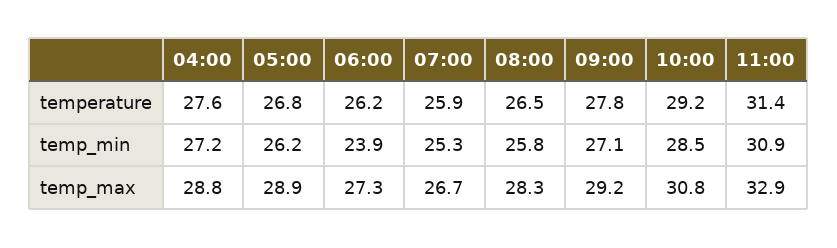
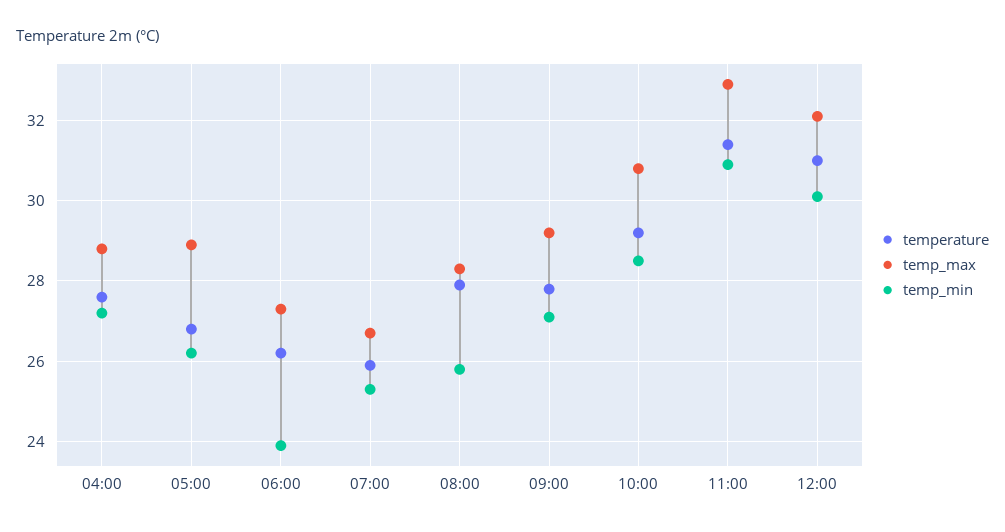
  {
    "temperature": {
      "04:00": 27.6,
      "05:00": 26.8,
      "06:00": 26.2,
      "07:00": 25.9,
-     "08:00": 26.5,
+     "08:00": 28,
      "09:00": 27.8,
      "10:00": 29.2,
-     "11:00": 31.4
+     "11:00": 31.4,
+     "12:00": 31
    },
    "temp_min": {
      "04:00": 27.2,
      "05:00": 26.2,
      "06:00": 23.9,
      "07:00": 25.3,
      "08:00": 25.8,
      "09:00": 27.1,
      "10:00": 28.5,
-     "11:00": 30.9
+     "11:00": 30.9,
+     "12:00": 30
    },
    "temp_max": {
      "04:00": 28.8,
      "05:00": 28.9,
      "06:00": 27.3,
      "07:00": 26.7,
      "08:00": 28.3,
      "09:00": 29.2,
      "10:00": 30.8,
-     "11:00": 32.9
+     "11:00": 32.9,
+     "12:00": 32
    }
  }

